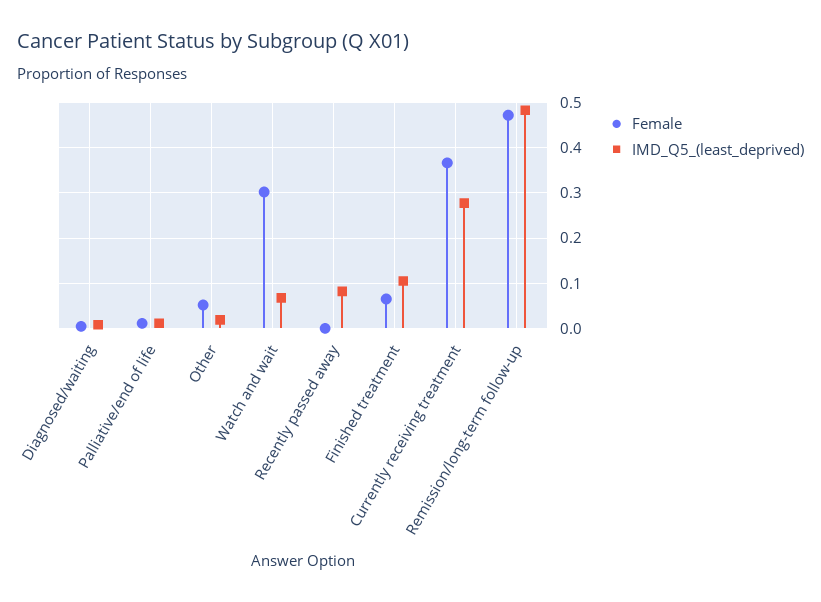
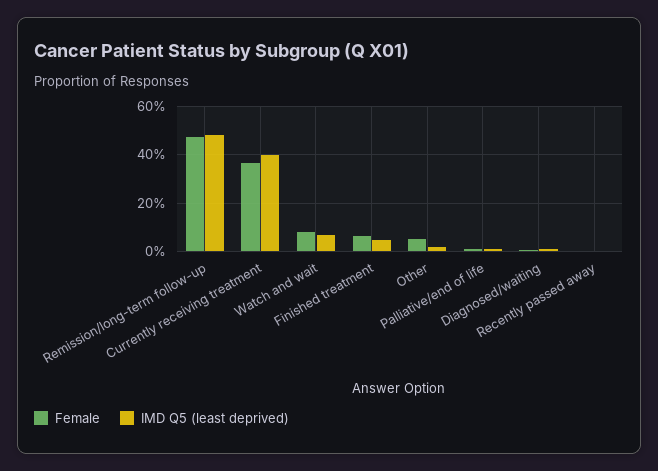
  {
    "Female": {
      "Diagnosed/waiting": 0,
      "Palliative/end of life": 0.02,
      "Other": 0.06,
-     "Watch and wait": 0.3,
+     "Watch and wait": 0.075,
      "Recently passed away": 0,
      "Finished treatment": 0.06,
      "Currently receiving treatment": 0.36,
      "Remission/long-term follow-up": 0.48
    },
    "IMD_Q5_(least_deprived)": {
      "Diagnosed/waiting": 0,
      "Palliative/end of life": 0.02,
      "Other": 0.02,
      "Watch and wait": 0.06,
-     "Recently passed away": 0.08,
+     "Recently passed away": 0,
-     "Finished treatment": 0.1,
+     "Finished treatment": 0.05,
-     "Currently receiving treatment": 0.28,
+     "Currently receiving treatment": 0.4,
      "Remission/long-term follow-up": 0.48
    }
  }

